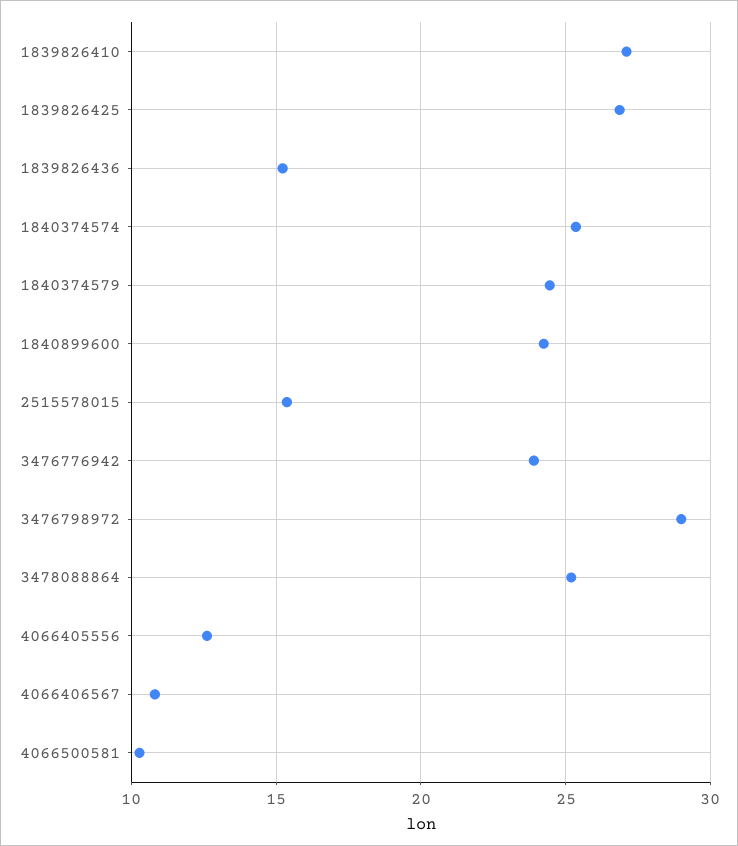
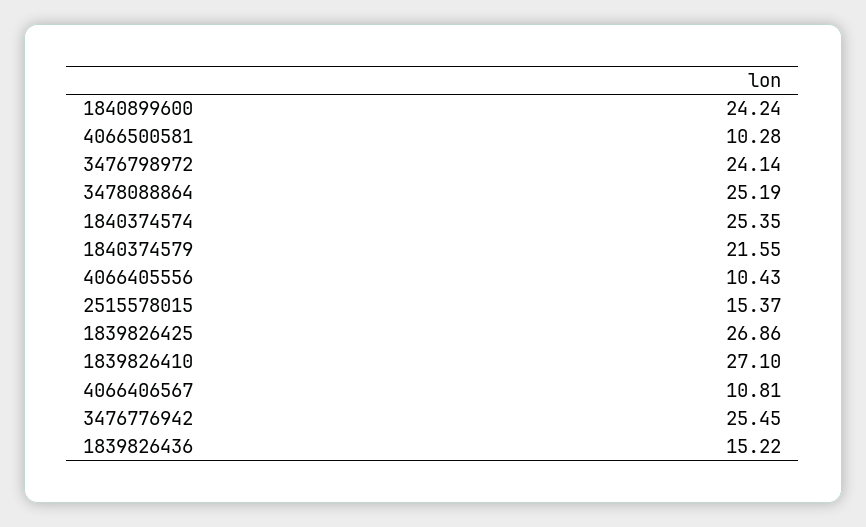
  {
    "1839826410": 27.1,
    "1839826425": 26.86,
    "1839826436": 15.22,
    "1840374574": 25.35,
-   "1840374579": 24.5,
+   "1840374579": 21.55,
    "1840899600": 24.24,
    "2515578015": 15.37,
-   "3476776942": 24,
+   "3476776942": 25.45,
-   "3476798972": 29,
+   "3476798972": 24.14,
    "3478088864": 25.19,
-   "4066405556": 12.5,
+   "4066405556": 10.43,
    "4066406567": 10.81,
    "4066500581": 10.28
  }

